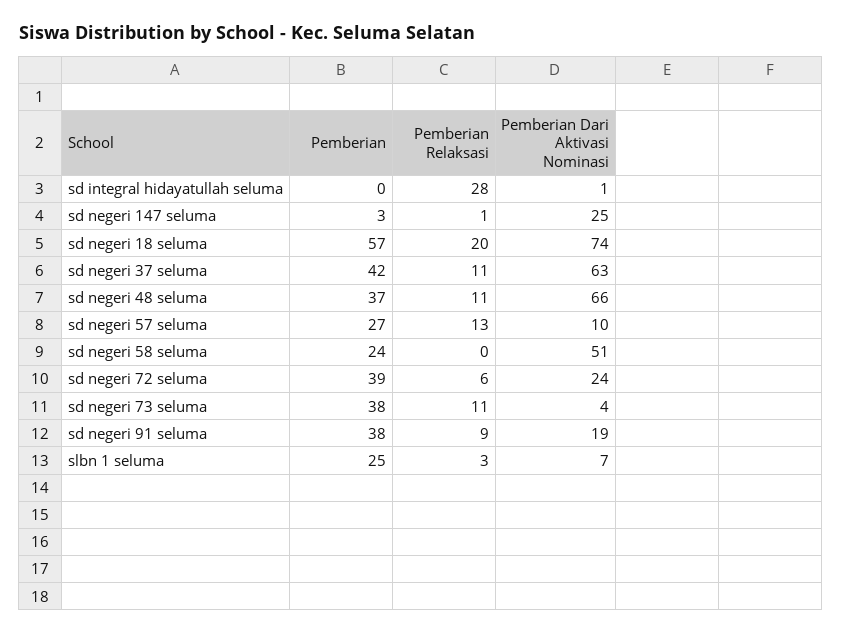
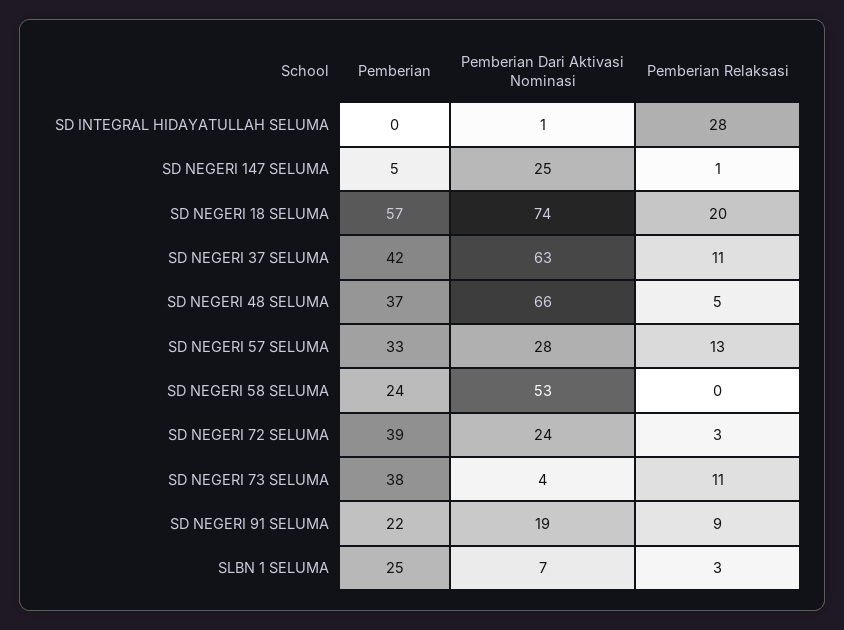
  {
    "Pemberian": {
      "sd integral hidayatullah seluma": 0,
-     "sd negeri 147 seluma": 3,
+     "sd negeri 147 seluma": 5,
      "sd negeri 18 seluma": 57,
      "sd negeri 37 seluma": 42,
      "sd negeri 48 seluma": 37,
-     "sd negeri 57 seluma": 27,
+     "sd negeri 57 seluma": 33,
      "sd negeri 58 seluma": 24,
      "sd negeri 72 seluma": 39,
      "sd negeri 73 seluma": 38,
-     "sd negeri 91 seluma": 38,
+     "sd negeri 91 seluma": 22,
      "slbn 1 seluma": 25
    },
    "Pemberian Relaksasi": {
      "sd integral hidayatullah seluma": 28,
      "sd negeri 147 seluma": 1,
      "sd negeri 18 seluma": 20,
      "sd negeri 37 seluma": 11,
-     "sd negeri 48 seluma": 11,
+     "sd negeri 48 seluma": 5,
      "sd negeri 57 seluma": 13,
      "sd negeri 58 seluma": 0,
-     "sd negeri 72 seluma": 6,
+     "sd negeri 72 seluma": 3,
      "sd negeri 73 seluma": 11,
      "sd negeri 91 seluma": 9,
      "slbn 1 seluma": 3
    },
    "Pemberian Dari Aktivasi Nominasi": {
      "sd integral hidayatullah seluma": 1,
      "sd negeri 147 seluma": 25,
      "sd negeri 18 seluma": 74,
      "sd negeri 37 seluma": 63,
      "sd negeri 48 seluma": 66,
-     "sd negeri 57 seluma": 10,
+     "sd negeri 57 seluma": 28,
-     "sd negeri 58 seluma": 51,
+     "sd negeri 58 seluma": 53,
      "sd negeri 72 seluma": 24,
      "sd negeri 73 seluma": 4,
      "sd negeri 91 seluma": 19,
      "slbn 1 seluma": 7
    }
  }

